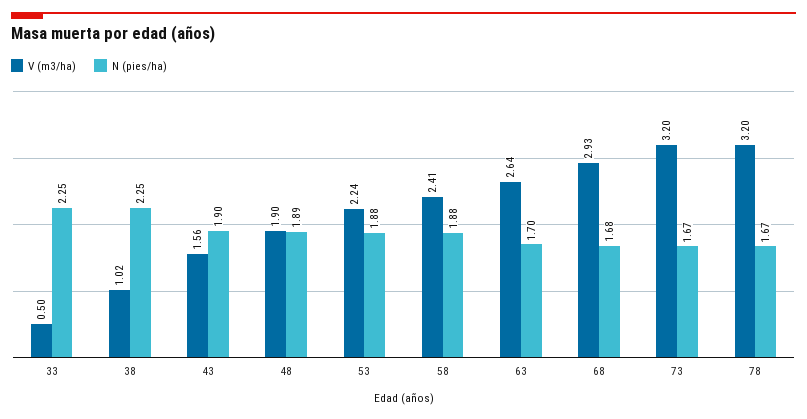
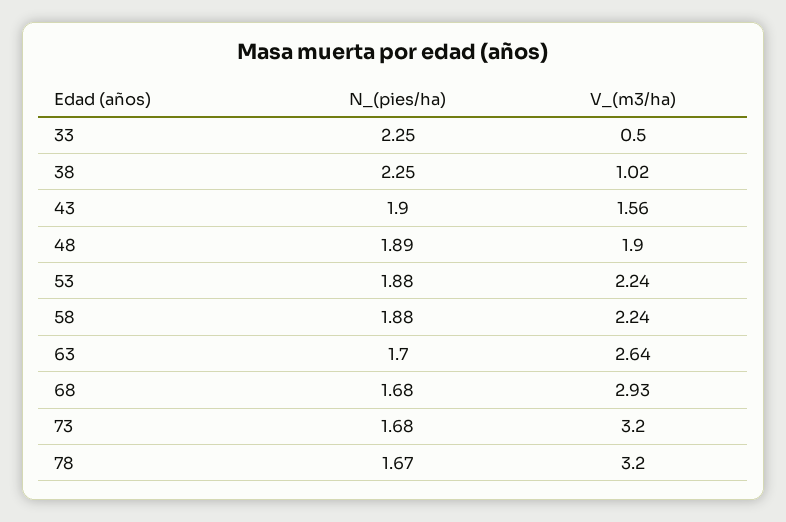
  {
    "V (m3/ha)": {
      "33": 0.5,
      "38": 1.02,
      "43": 1.56,
      "48": 1.9,
      "53": 2.24,
-     "58": 2.41,
+     "58": 2.24,
      "63": 2.64,
      "68": 2.93,
      "73": 3.2,
      "78": 3.2
    },
    "N (pies/ha)": {
      "33": 2.25,
      "38": 2.25,
      "43": 1.9,
      "48": 1.89,
      "53": 1.88,
      "58": 1.88,
      "63": 1.7,
      "68": 1.68,
-     "73": 1.67,
+     "73": 1.68,
      "78": 1.67
    }
  }

